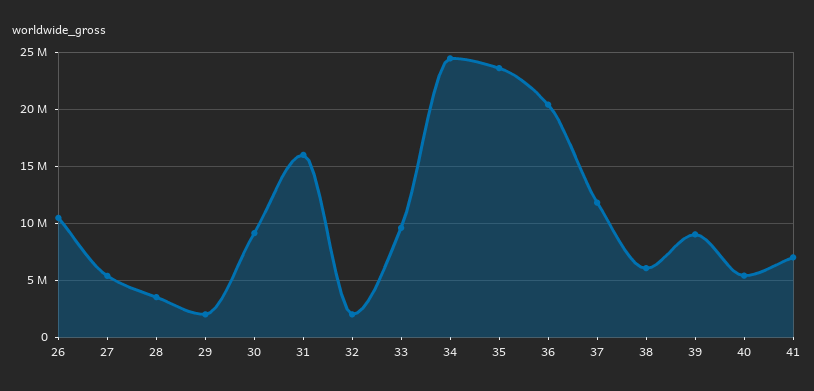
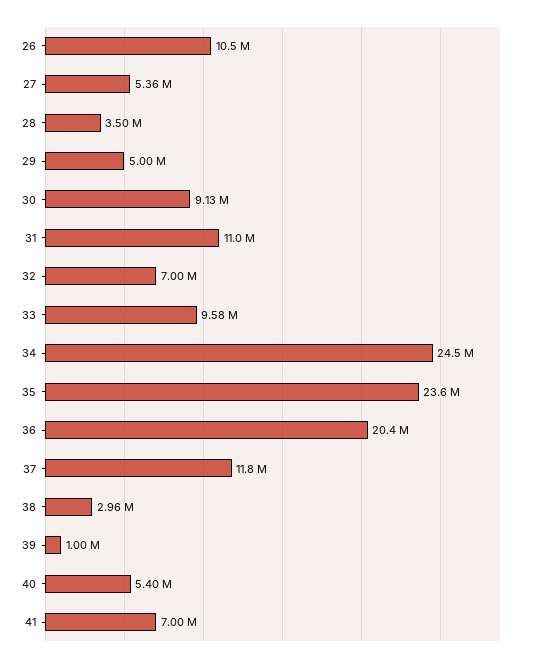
  {
    "26": 10500000,
    "27": 5360000,
    "28": 3500000,
-   "29": 2000000,
+   "29": 5000000,
    "30": 9130000,
-   "31": 16000000,
+   "31": 11000000,
-   "32": 2000000,
+   "32": 7000000,
    "33": 9580000,
    "34": 24500000,
    "35": 23600000,
    "36": 20400000,
    "37": 11800000,
-   "38": 6000000,
+   "38": 2960000,
-   "39": 9000000,
+   "39": 1000000,
    "40": 5400000,
    "41": 7000000
  }

